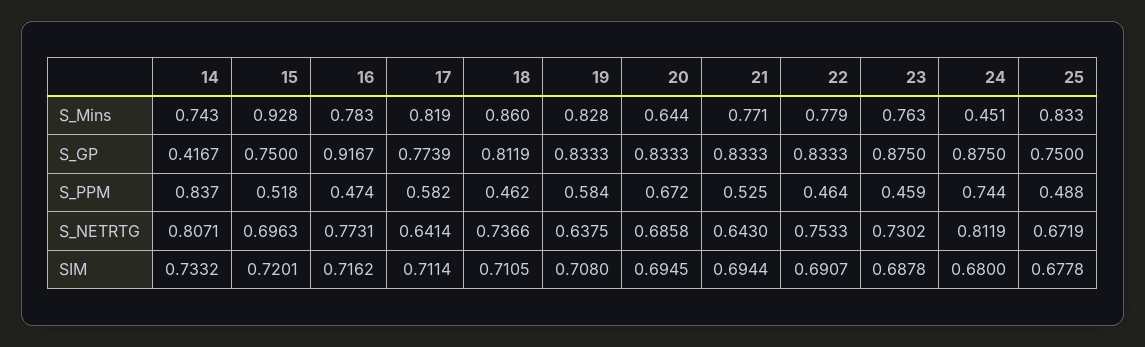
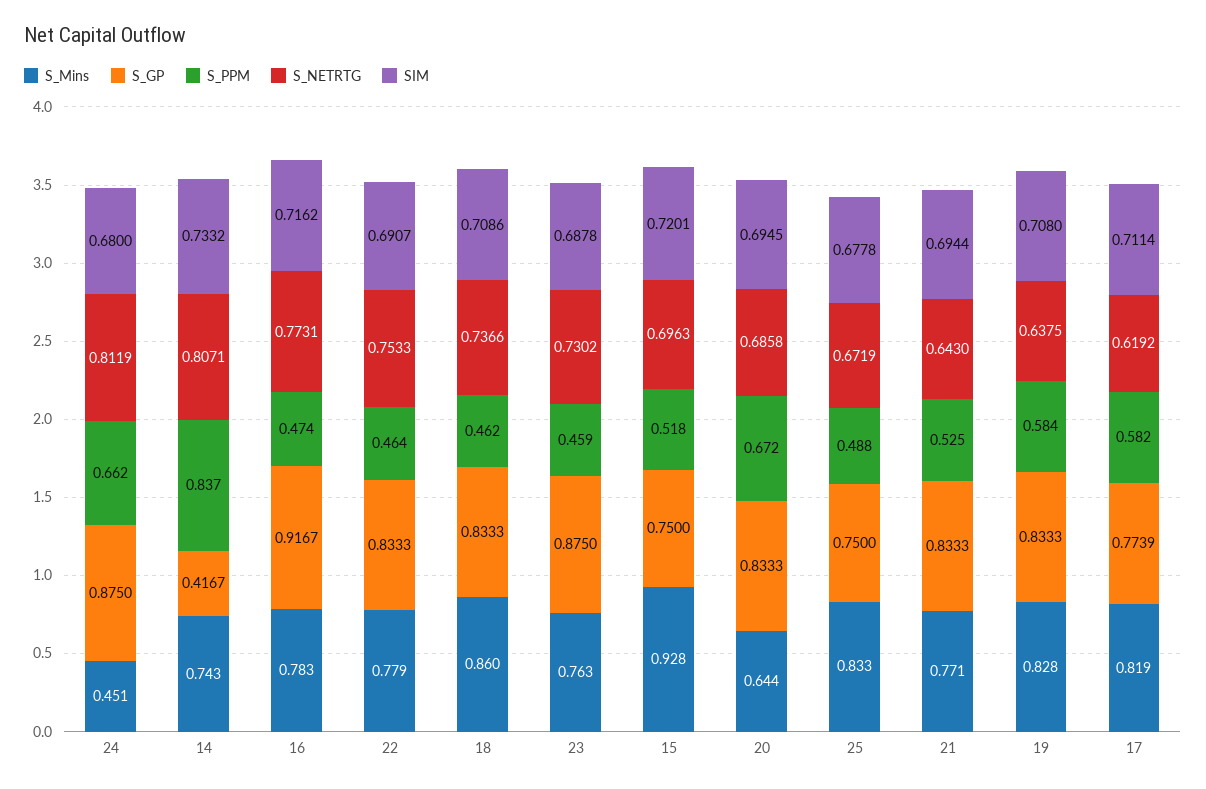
  {
    "S_Mins": {
      "14": 0.743,
      "15": 0.928,
      "16": 0.783,
      "17": 0.819,
      "18": 0.86,
      "19": 0.828,
      "20": 0.644,
      "21": 0.771,
      "22": 0.779,
      "23": 0.763,
      "24": 0.451,
      "25": 0.833
    },
    "S_GP": {
      "14": 0.4167,
      "15": 0.75,
      "16": 0.9167,
      "17": 0.7739,
-     "18": 0.8119,
+     "18": 0.8333,
      "19": 0.8333,
      "20": 0.8333,
      "21": 0.8333,
      "22": 0.8333,
      "23": 0.875,
      "24": 0.875,
      "25": 0.75
    },
    "S_PPM": {
      "14": 0.837,
      "15": 0.518,
      "16": 0.474,
      "17": 0.582,
      "18": 0.462,
      "19": 0.584,
      "20": 0.672,
      "21": 0.525,
      "22": 0.464,
      "23": 0.459,
-     "24": 0.744,
+     "24": 0.662,
      "25": 0.488
    },
    "S_NETRTG": {
      "14": 0.8071,
      "15": 0.6963,
      "16": 0.7731,
-     "17": 0.6414,
+     "17": 0.6192,
      "18": 0.7366,
      "19": 0.6375,
      "20": 0.6858,
      "21": 0.643,
      "22": 0.7533,
      "23": 0.7302,
      "24": 0.8119,
      "25": 0.6719
    },
    "SIM": {
      "14": 0.7332,
      "15": 0.7201,
      "16": 0.7162,
      "17": 0.7114,
-     "18": 0.7105,
+     "18": 0.7086,
      "19": 0.708,
      "20": 0.6945,
      "21": 0.6944,
      "22": 0.6907,
      "23": 0.6878,
      "24": 0.68,
      "25": 0.6778
    }
  }

